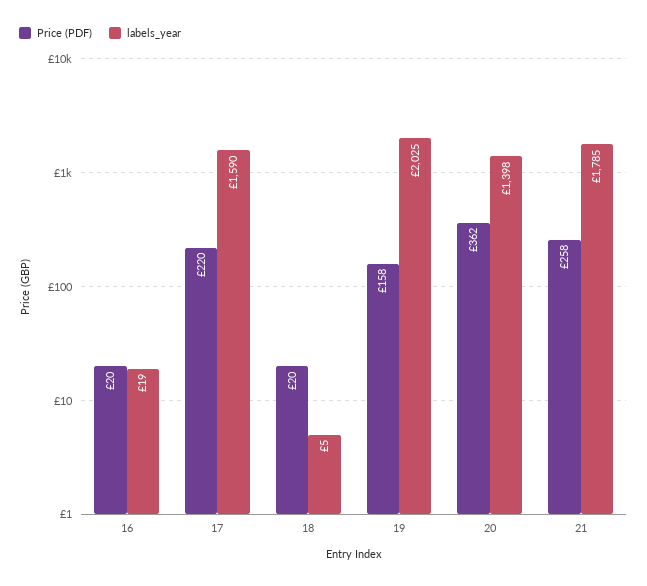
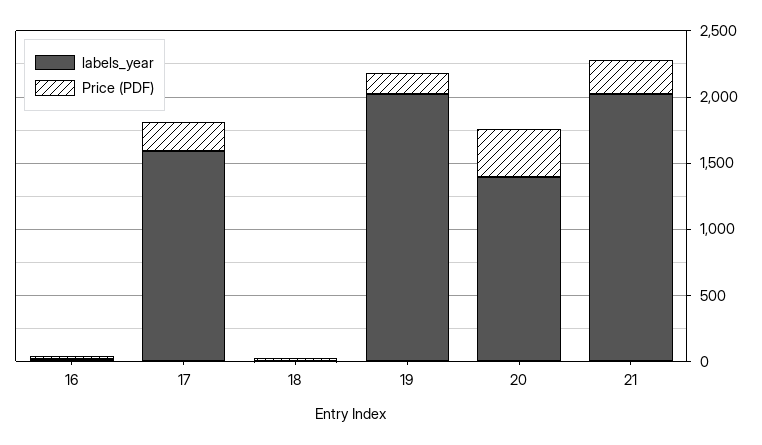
  {
    "Price (PDF)": {
      "16": 20,
      "17": 220,
      "18": 20,
      "19": 158,
      "20": 362,
      "21": 258
    },
    "labels_year": {
      "16": 19,
      "17": 1590,
      "18": 5,
      "19": 2025,
      "20": 1398,
-     "21": 1785
+     "21": 2000
    }
  }

